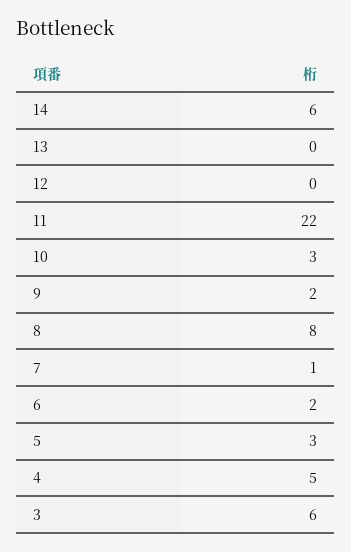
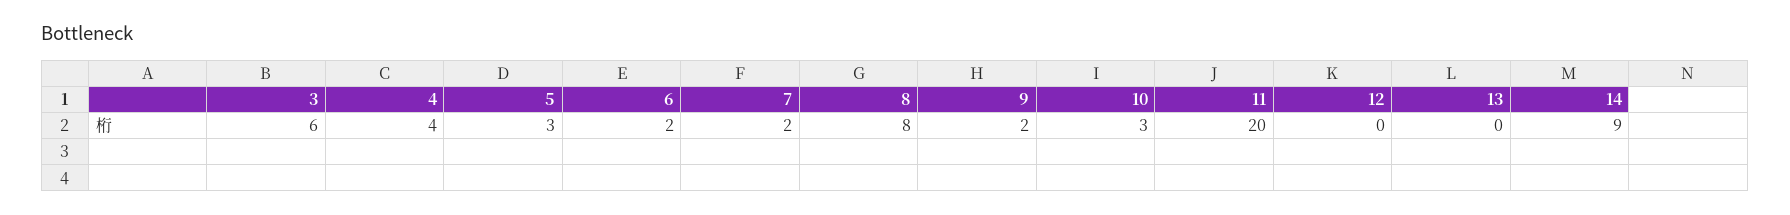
  {
-   "14": 6,
+   "14": 9,
    "13": 0,
    "12": 0,
-   "11": 22,
+   "11": 20,
    "10": 3,
    "9": 2,
    "8": 8,
-   "7": 1,
+   "7": 2,
    "6": 2,
    "5": 3,
-   "4": 5,
+   "4": 4,
    "3": 6
  }

